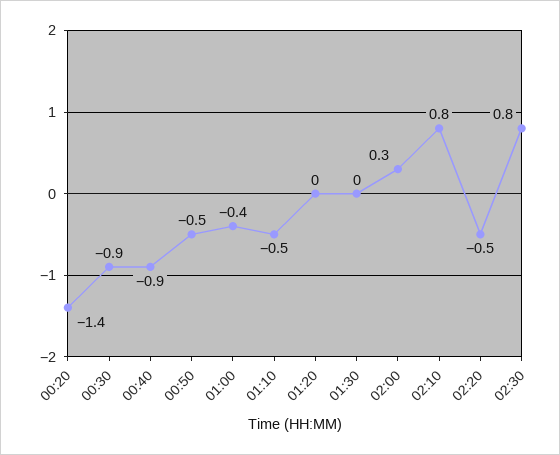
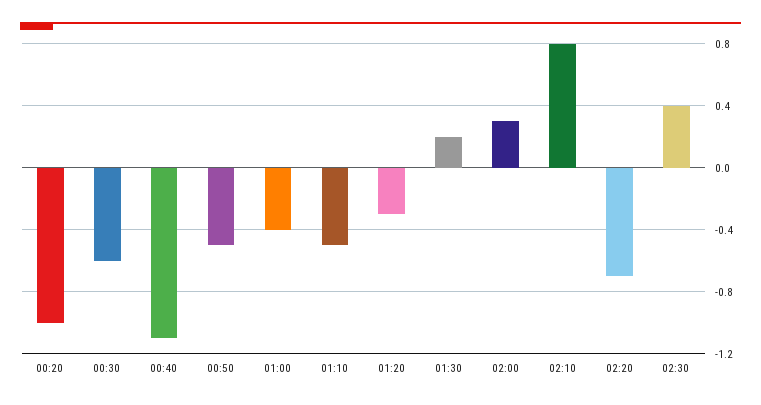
  {
-   "00:20": -1.4,
+   "00:20": -1,
-   "00:30": -0.9,
+   "00:30": -0.6,
-   "00:40": -0.9,
+   "00:40": -1.1,
    "00:50": -0.5,
    "01:00": -0.4,
    "01:10": -0.5,
-   "01:20": 0,
+   "01:20": -0.3,
-   "01:30": 0,
+   "01:30": 0.2,
    "02:00": 0.3,
    "02:10": 0.8,
-   "02:20": -0.5,
+   "02:20": -0.7,
-   "02:30": 0.8
+   "02:30": 0.4
  }

